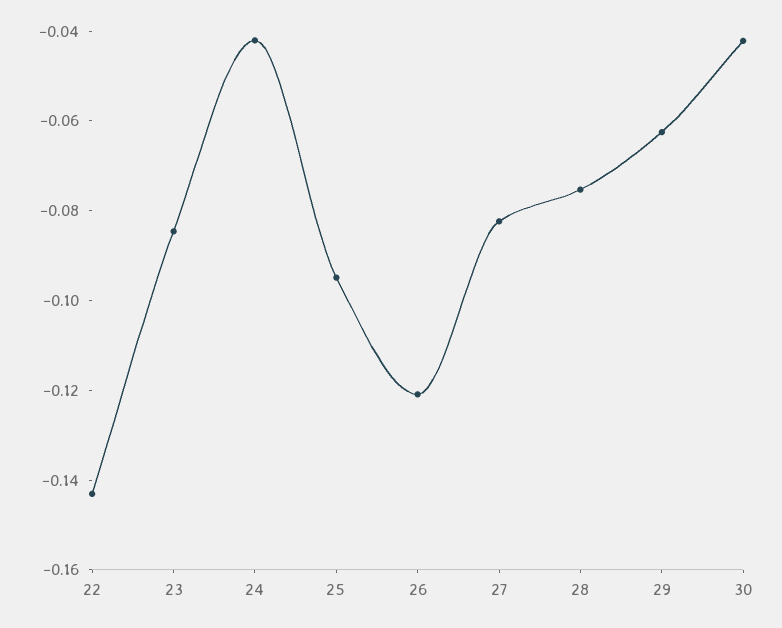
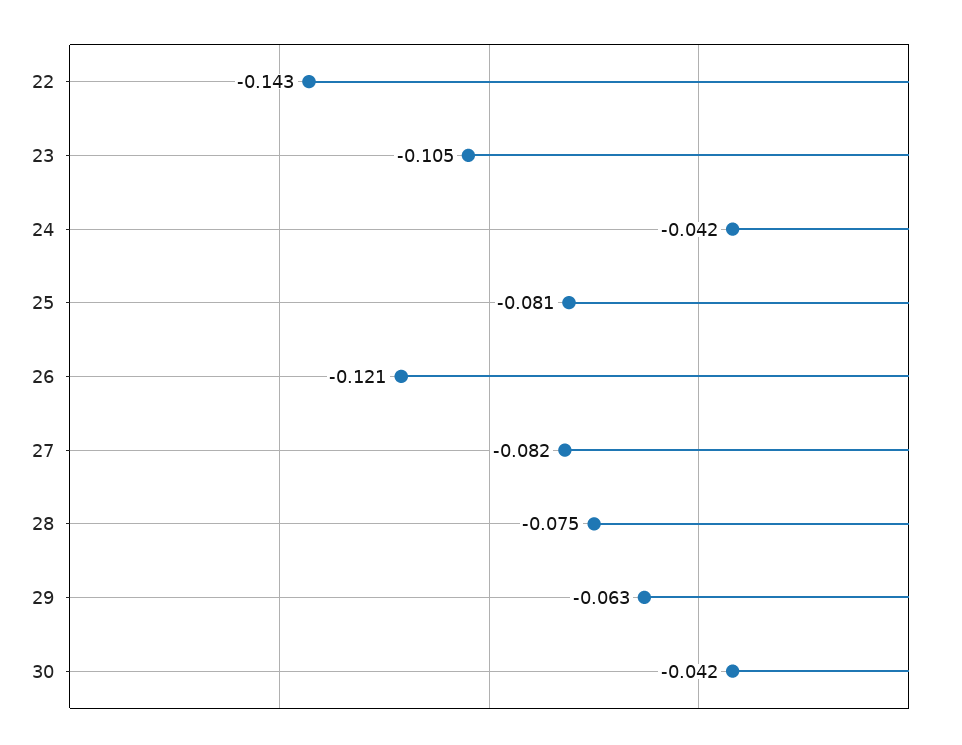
  {
    "22": -0.143,
-   "23": -0.085,
+   "23": -0.105,
    "24": -0.042,
-   "25": -0.095,
+   "25": -0.081,
    "26": -0.121,
    "27": -0.082,
    "28": -0.075,
    "29": -0.063,
    "30": -0.042
  }

